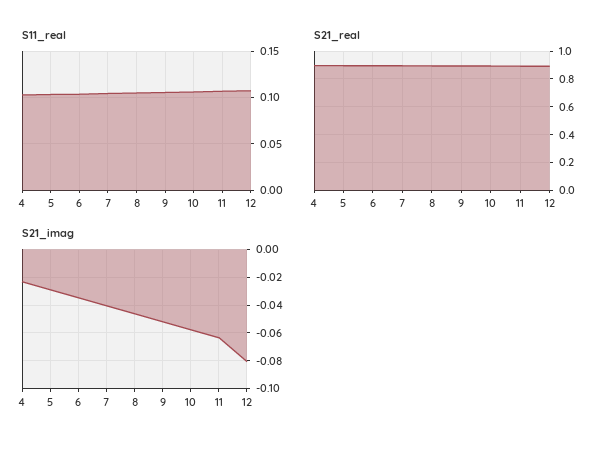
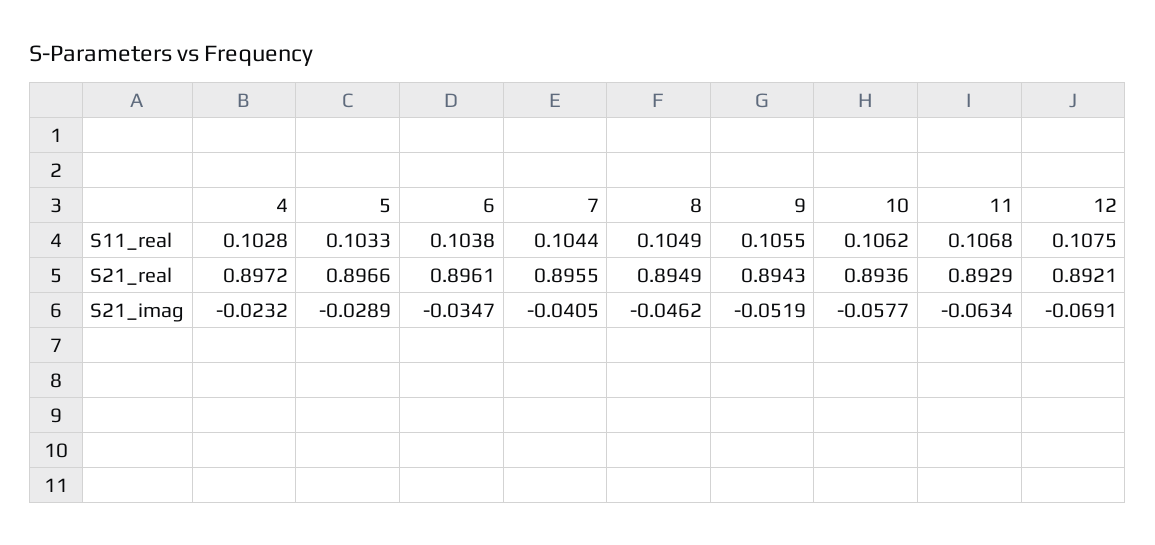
  {
    "S11_real": {
      "4": 0.1028,
      "5": 0.1033,
      "6": 0.1038,
      "7": 0.1044,
      "8": 0.1049,
      "9": 0.1055,
      "10": 0.1062,
      "11": 0.1068,
      "12": 0.1075
    },
    "S21_real": {
      "4": 0.8972,
      "5": 0.8966,
      "6": 0.8961,
      "7": 0.8955,
      "8": 0.8949,
      "9": 0.8943,
      "10": 0.8936,
      "11": 0.8929,
      "12": 0.8921
    },
    "S21_imag": {
      "4": -0.0232,
      "5": -0.0289,
      "6": -0.0347,
      "7": -0.0405,
      "8": -0.0462,
      "9": -0.0519,
      "10": -0.0577,
      "11": -0.0634,
-     "12": -0.08
+     "12": -0.0691
    }
  }

